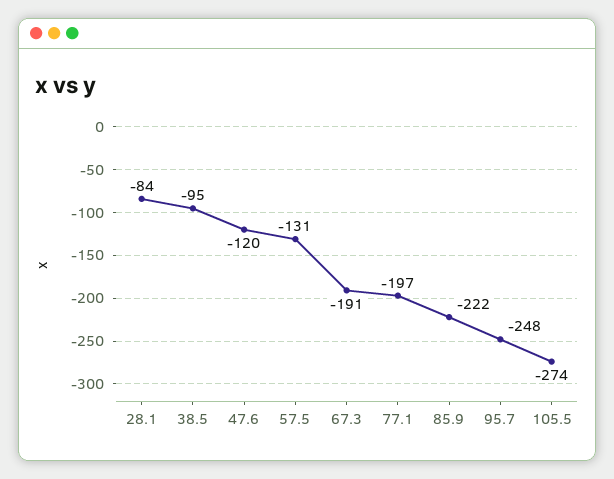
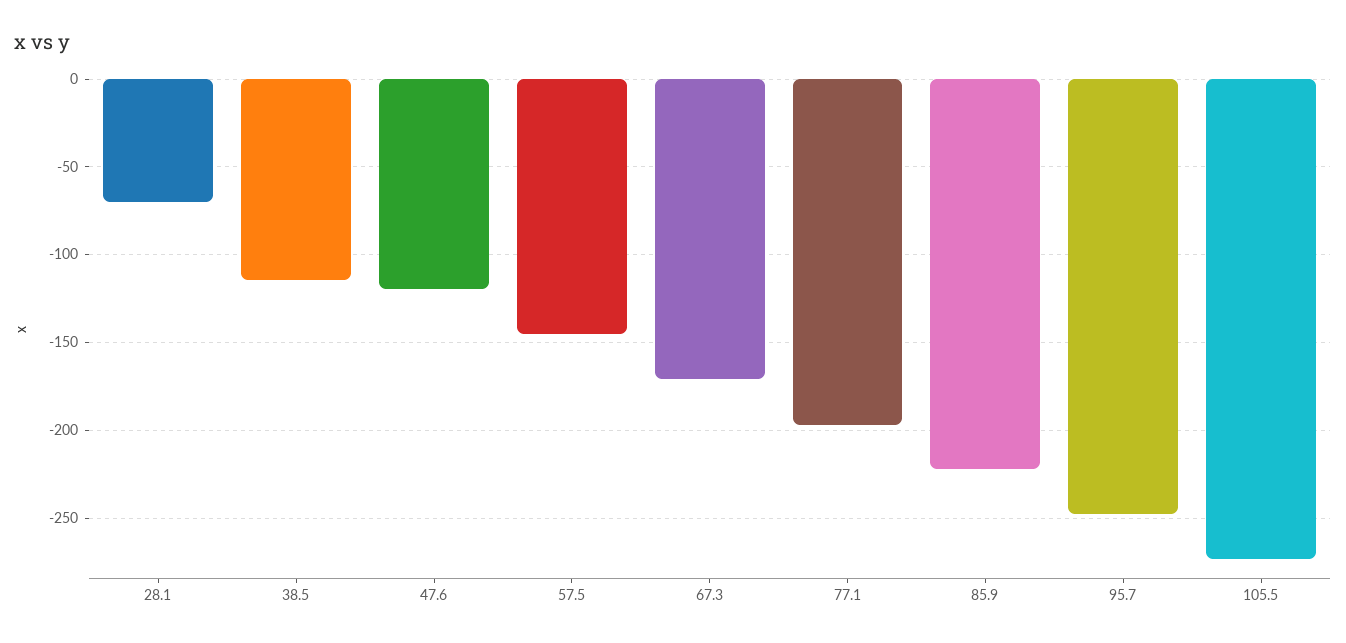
  {
-   "28.1": -84,
+   "28.1": -70,
-   "38.5": -95,
+   "38.5": -115,
    "47.6": -120,
-   "57.5": -131,
+   "57.5": -145,
-   "67.3": -191,
+   "67.3": -170,
    "77.1": -197,
    "85.9": -222,
    "95.7": -248,
    "105.5": -274
  }

